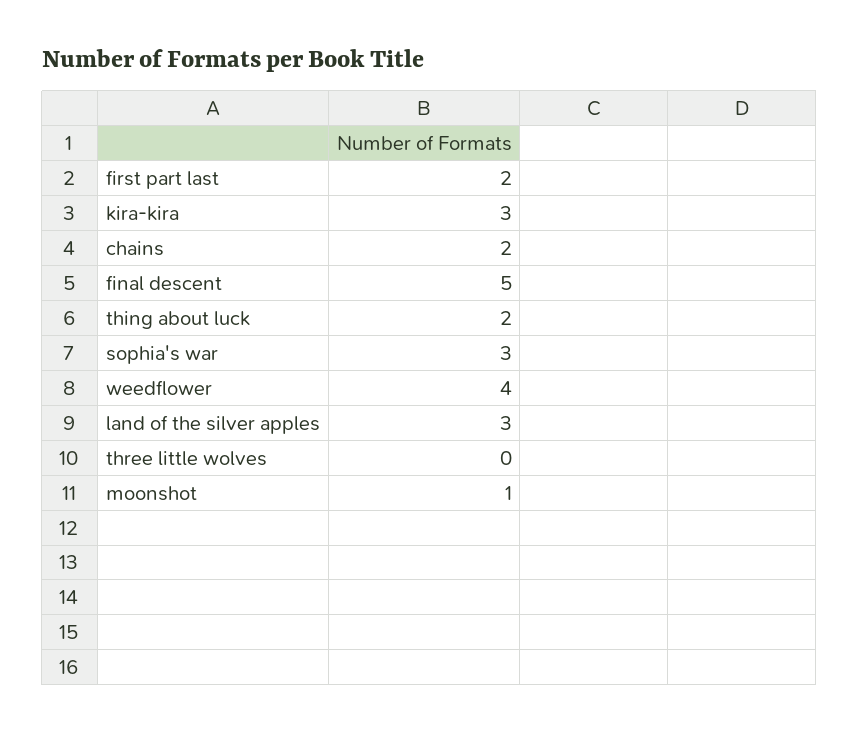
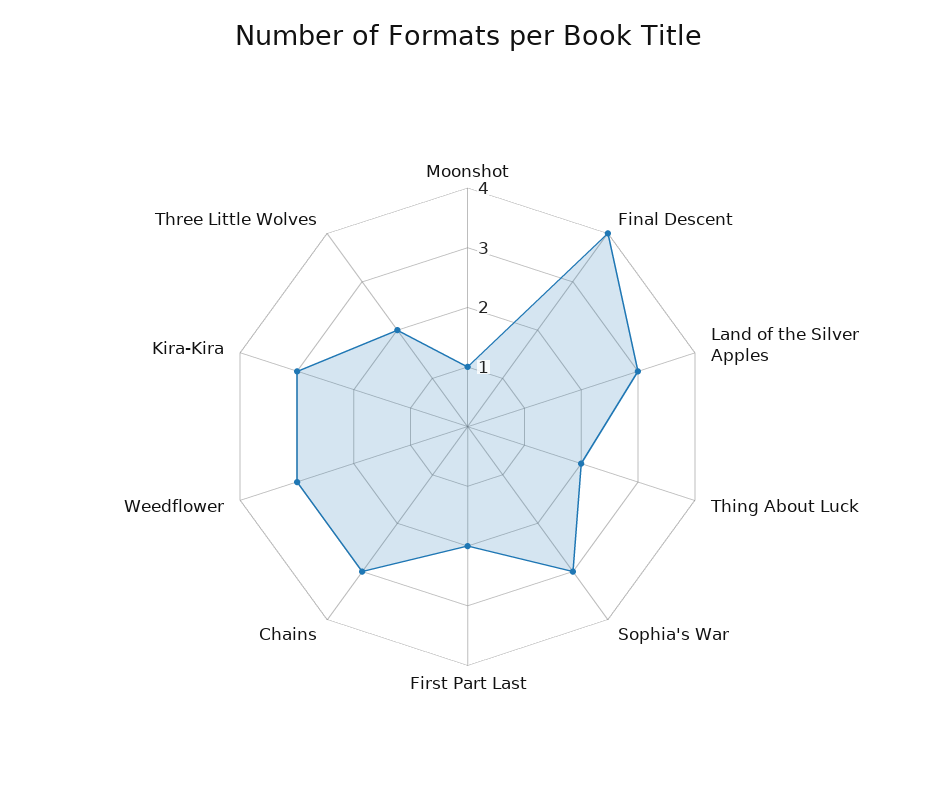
  {
    "first part last": 2,
    "kira-kira": 3,
-   "chains": 2,
+   "chains": 3,
-   "final descent": 5,
+   "final descent": 4,
    "thing about luck": 2,
    "sophia's war": 3,
-   "weedflower": 4,
+   "weedflower": 3,
    "land of the silver apples": 3,
-   "three little wolves": 0,
+   "three little wolves": 2,
    "moonshot": 1
  }

